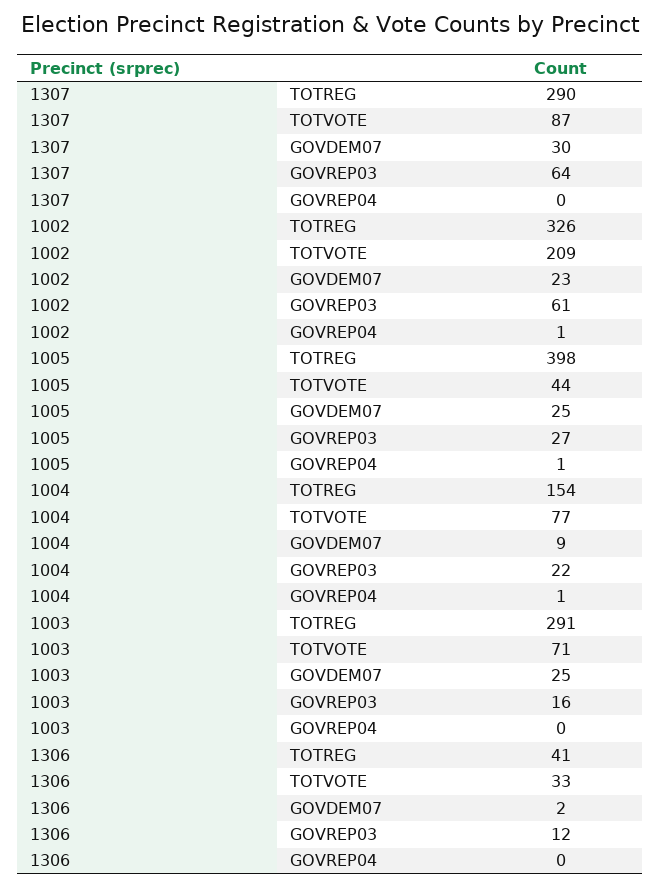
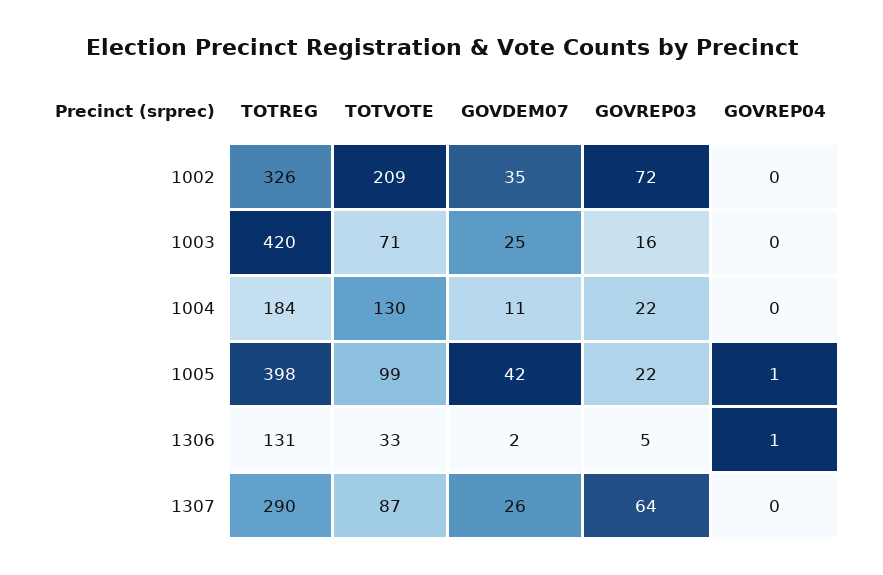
  {
    "1307": {
      "TOTREG": 290,
      "TOTVOTE": 87,
-     "GOVDEM07": 30,
+     "GOVDEM07": 26,
      "GOVREP03": 64,
      "GOVREP04": 0
    },
    "1002": {
      "TOTREG": 326,
      "TOTVOTE": 209,
-     "GOVDEM07": 23,
+     "GOVDEM07": 35,
-     "GOVREP03": 61,
+     "GOVREP03": 72,
-     "GOVREP04": 1
+     "GOVREP04": 0
    },
    "1005": {
      "TOTREG": 398,
-     "TOTVOTE": 44,
+     "TOTVOTE": 99,
-     "GOVDEM07": 25,
+     "GOVDEM07": 42,
-     "GOVREP03": 27,
+     "GOVREP03": 22,
      "GOVREP04": 1
    },
    "1004": {
-     "TOTREG": 154,
+     "TOTREG": 184,
-     "TOTVOTE": 77,
+     "TOTVOTE": 130,
-     "GOVDEM07": 9,
+     "GOVDEM07": 11,
      "GOVREP03": 22,
-     "GOVREP04": 1
+     "GOVREP04": 0
    },
    "1003": {
-     "TOTREG": 291,
+     "TOTREG": 420,
      "TOTVOTE": 71,
      "GOVDEM07": 25,
      "GOVREP03": 16,
      "GOVREP04": 0
    },
    "1306": {
-     "TOTREG": 41,
+     "TOTREG": 131,
      "TOTVOTE": 33,
      "GOVDEM07": 2,
-     "GOVREP03": 12,
+     "GOVREP03": 5,
-     "GOVREP04": 0
+     "GOVREP04": 1
    }
  }

